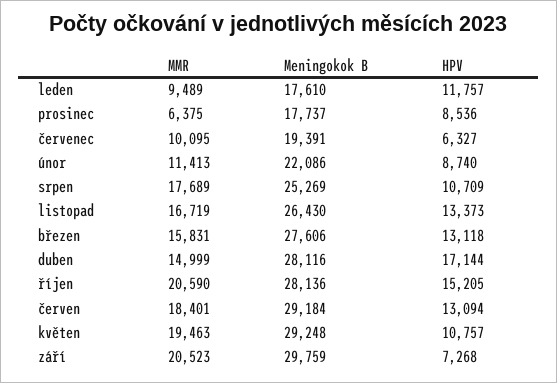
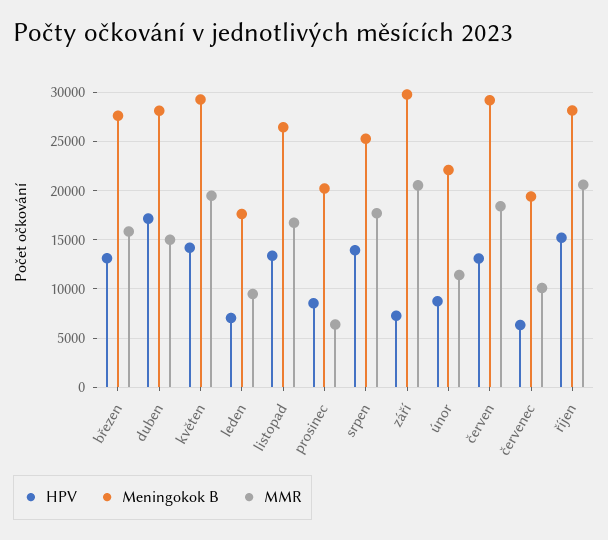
  {
    "MMR": {
      "leden": 9489,
      "prosinec": 6375,
      "červenec": 10095,
      "únor": 11413,
      "srpen": 17689,
      "listopad": 16719,
      "březen": 15831,
      "duben": 14999,
      "říjen": 20590,
      "červen": 18401,
      "květen": 19463,
      "září": 20523
    },
    "Meningokok B": {
      "leden": 17610,
-     "prosinec": 17737,
+     "prosinec": 20000,
      "červenec": 19391,
      "únor": 22086,
      "srpen": 25269,
      "listopad": 26430,
      "březen": 27606,
      "duben": 28116,
      "říjen": 28136,
      "červen": 29184,
      "květen": 29248,
      "září": 29759
    },
    "HPV": {
-     "leden": 11757,
+     "leden": 7000,
      "prosinec": 8536,
      "červenec": 6327,
      "únor": 8740,
-     "srpen": 10709,
+     "srpen": 14000,
      "listopad": 13373,
      "březen": 13118,
      "duben": 17144,
      "říjen": 15205,
      "červen": 13094,
-     "květen": 10757,
+     "květen": 14000,
      "září": 7268
    }
  }

